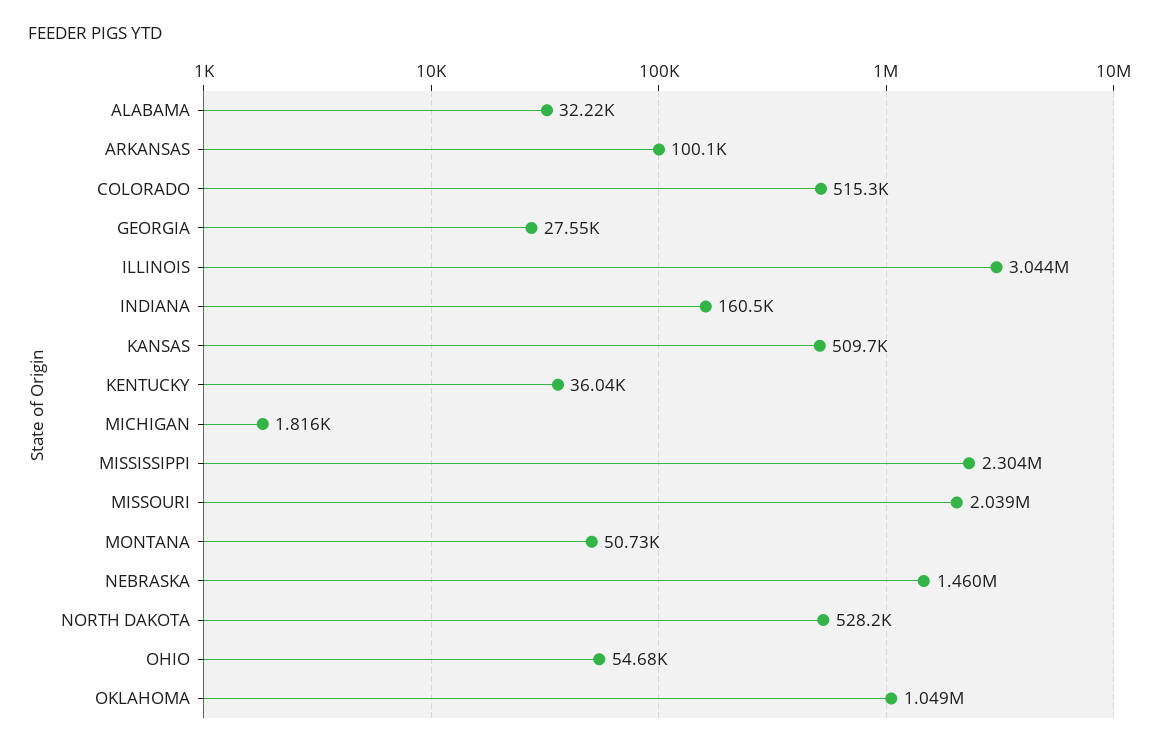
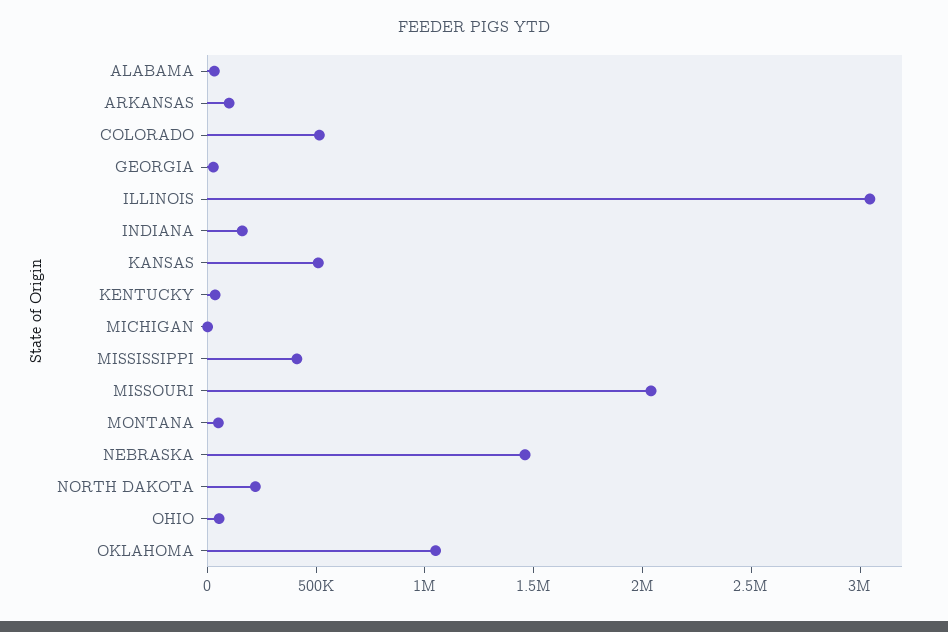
  {
    "ALABAMA": 32220,
    "ARKANSAS": 100100,
    "COLORADO": 515300,
    "GEORGIA": 27550,
    "ILLINOIS": 3044000,
    "INDIANA": 160500,
    "KANSAS": 509700,
    "KENTUCKY": 36040,
    "MICHIGAN": 1816,
-   "MISSISSIPPI": 2304000,
+   "MISSISSIPPI": 400000,
    "MISSOURI": 2039000,
    "MONTANA": 50730,
    "NEBRASKA": 1460000,
-   "NORTH DAKOTA": 528200,
+   "NORTH DAKOTA": 200000,
    "OHIO": 54680,
    "OKLAHOMA": 1049000
  }

